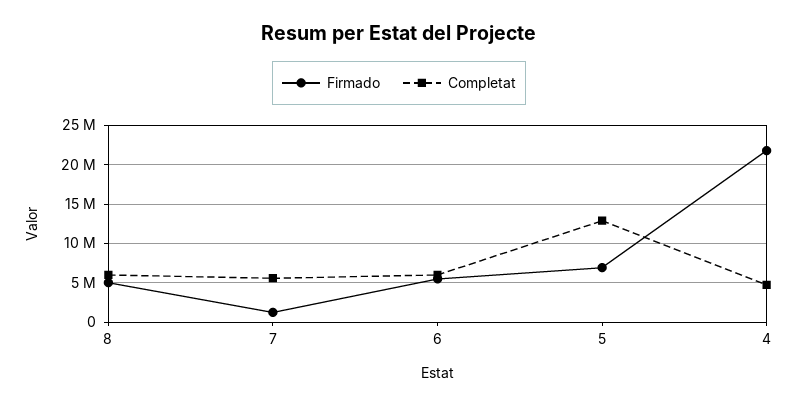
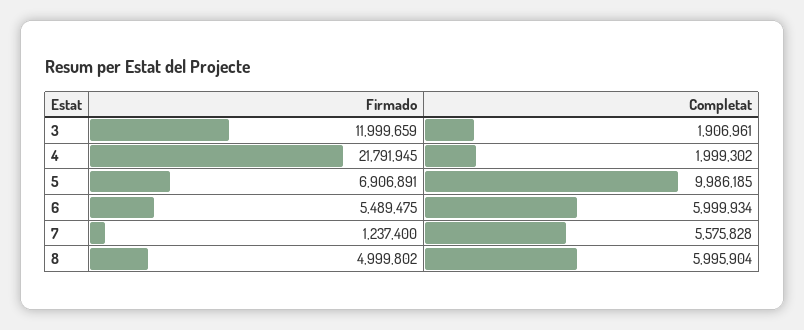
  {
    "Firmado": {
      "8": 4999802,
      "7": 1237400,
      "6": 5489475,
      "5": 6906891,
-     "4": 21791945
+     "4": 21791945,
+     "3": 11999659
    },
    "Completat": {
      "8": 5995904,
      "7": 5575828,
      "6": 5999934,
-     "5": 13000000,
+     "5": 9986185,
-     "4": 5000000
+     "4": 1999302,
+     "3": 1906961
    }
  }

